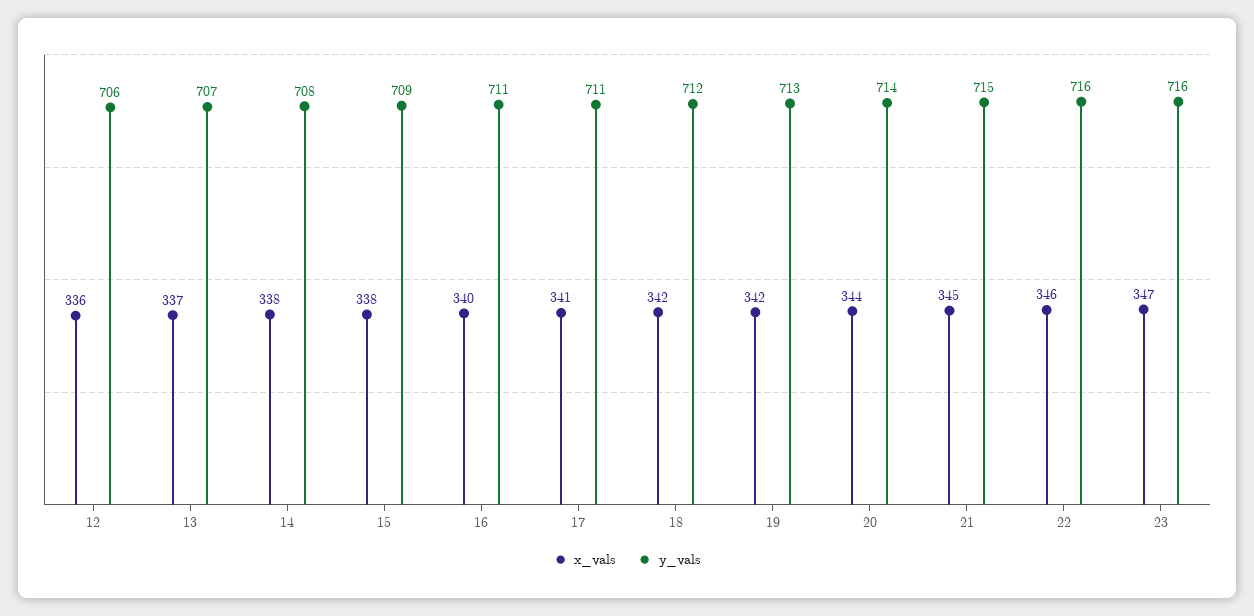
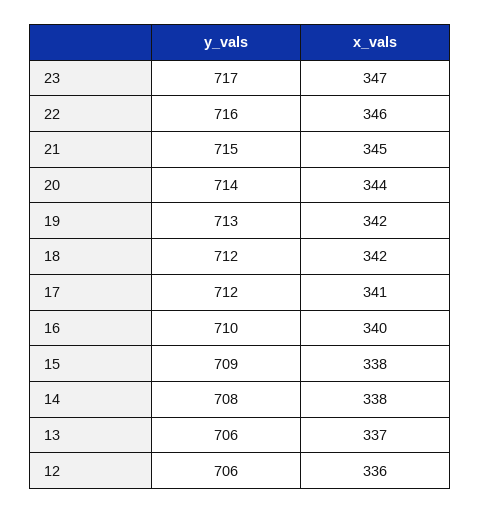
  {
    "x_vals": {
      "12": 336,
      "13": 337,
      "14": 338,
      "15": 338,
      "16": 340,
      "17": 341,
      "18": 342,
      "19": 342,
      "20": 344,
      "21": 345,
      "22": 346,
      "23": 347
    },
    "y_vals": {
      "12": 706,
-     "13": 707,
+     "13": 706,
      "14": 708,
      "15": 709,
-     "16": 711,
+     "16": 710,
-     "17": 711,
+     "17": 712,
      "18": 712,
      "19": 713,
      "20": 714,
      "21": 715,
      "22": 716,
-     "23": 716
+     "23": 717
    }
  }

